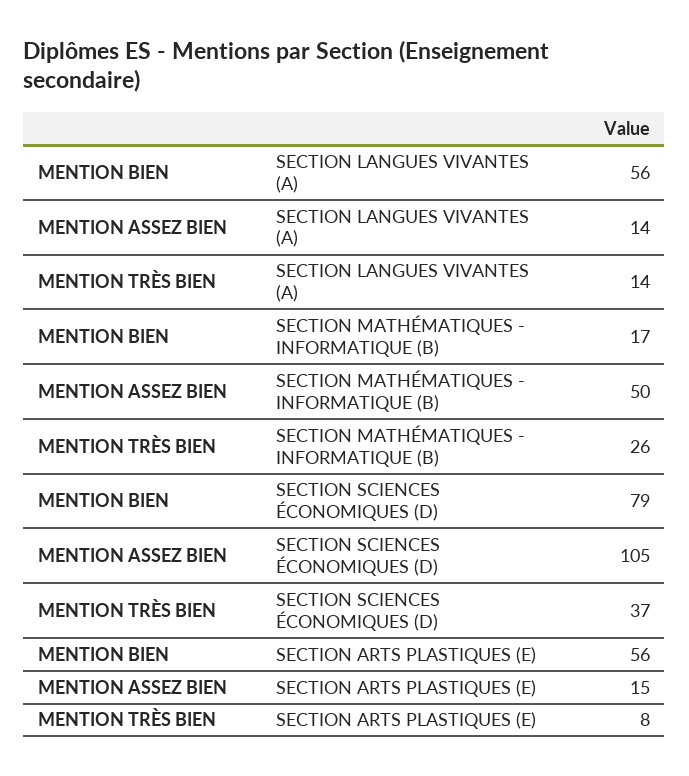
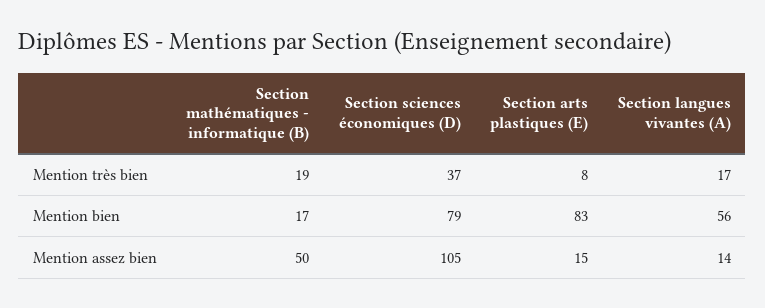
  {
    "MENTION BIEN": {
      "SECTION LANGUES VIVANTES (A)": 56,
      "SECTION MATHÉMATIQUES - INFORMATIQUE (B)": 17,
      "SECTION SCIENCES ÉCONOMIQUES (D)": 79,
-     "SECTION ARTS PLASTIQUES (E)": 56
+     "SECTION ARTS PLASTIQUES (E)": 83
    },
    "MENTION ASSEZ BIEN": {
      "SECTION LANGUES VIVANTES (A)": 14,
      "SECTION MATHÉMATIQUES - INFORMATIQUE (B)": 50,
      "SECTION SCIENCES ÉCONOMIQUES (D)": 105,
      "SECTION ARTS PLASTIQUES (E)": 15
    },
    "MENTION TRÈS BIEN": {
-     "SECTION LANGUES VIVANTES (A)": 14,
+     "SECTION LANGUES VIVANTES (A)": 17,
-     "SECTION MATHÉMATIQUES - INFORMATIQUE (B)": 26,
+     "SECTION MATHÉMATIQUES - INFORMATIQUE (B)": 19,
      "SECTION SCIENCES ÉCONOMIQUES (D)": 37,
      "SECTION ARTS PLASTIQUES (E)": 8
    }
  }

